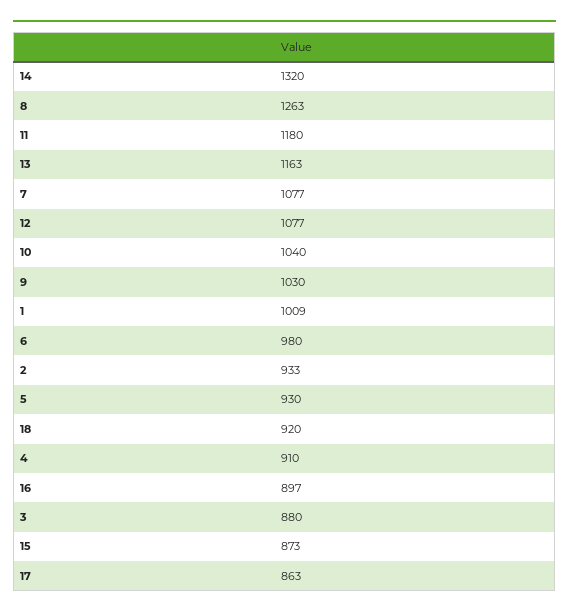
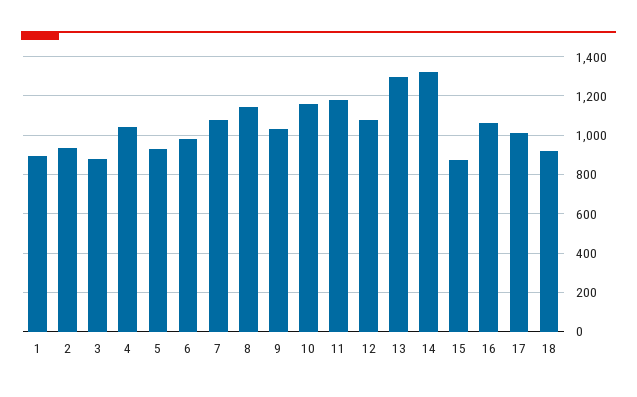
  {
    "14": 1320,
-   "8": 1263,
+   "8": 1150,
    "11": 1180,
-   "13": 1163,
+   "13": 1300,
    "7": 1077,
    "12": 1077,
-   "10": 1040,
+   "10": 1150,
    "9": 1030,
-   "1": 1009,
+   "1": 900,
    "6": 980,
    "2": 933,
    "5": 930,
    "18": 920,
-   "4": 910,
+   "4": 1050,
-   "16": 897,
+   "16": 1050,
    "3": 880,
    "15": 873,
-   "17": 863
+   "17": 1000
  }

